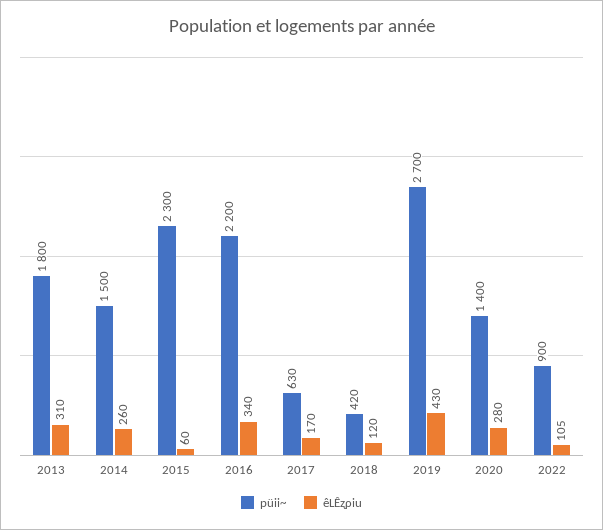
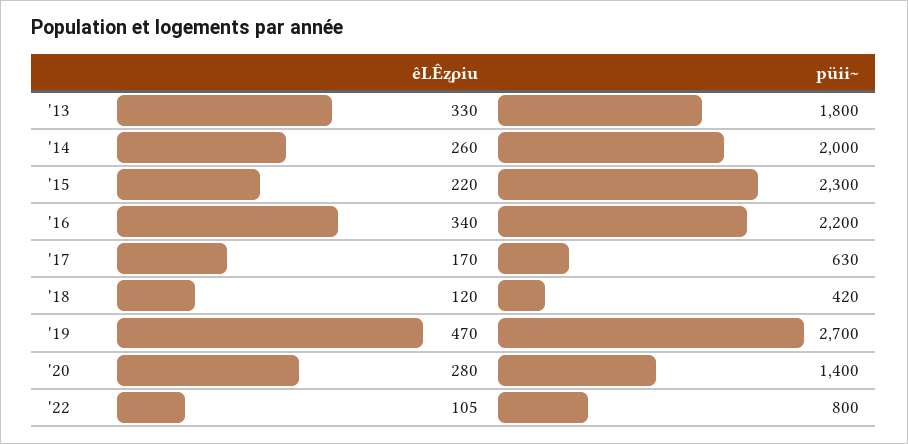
  {
    "püii~": {
      "2013": 1800,
-     "2014": 1500,
+     "2014": 2000,
      "2015": 2300,
      "2016": 2200,
      "2017": 630,
      "2018": 420,
      "2019": 2700,
      "2020": 1400,
-     "2022": 900
+     "2022": 800
    },
    "êLÊʐρiu": {
-     "2013": 310,
+     "2013": 330,
      "2014": 260,
-     "2015": 60,
+     "2015": 220,
      "2016": 340,
      "2017": 170,
      "2018": 120,
-     "2019": 430,
+     "2019": 470,
      "2020": 280,
      "2022": 105
    }
  }

